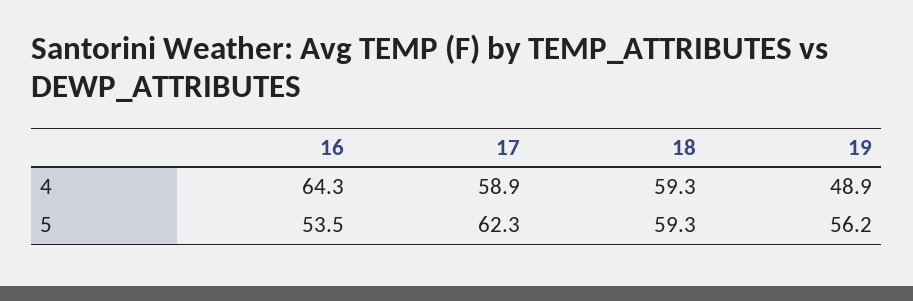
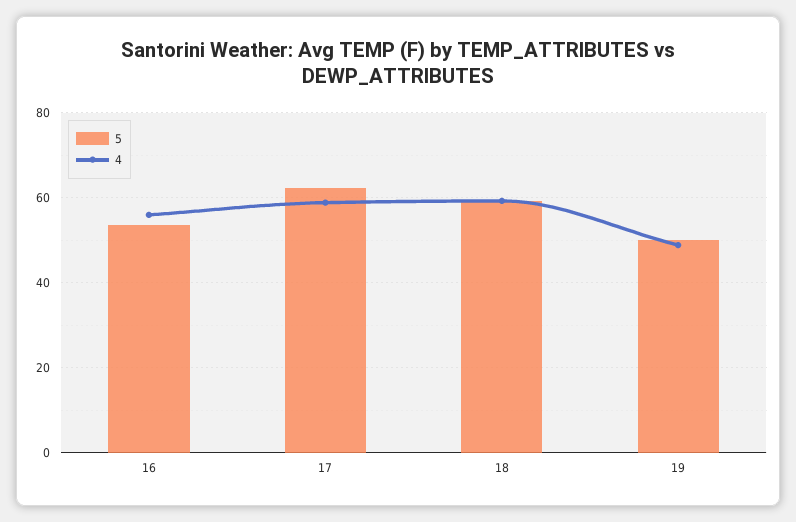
  {
    "4": {
-     "16": 64.3,
+     "16": 56,
      "17": 58.9,
      "18": 59.3,
      "19": 48.9
    },
    "5": {
      "16": 53.5,
      "17": 62.3,
      "18": 59.3,
-     "19": 56.2
+     "19": 50
    }
  }

